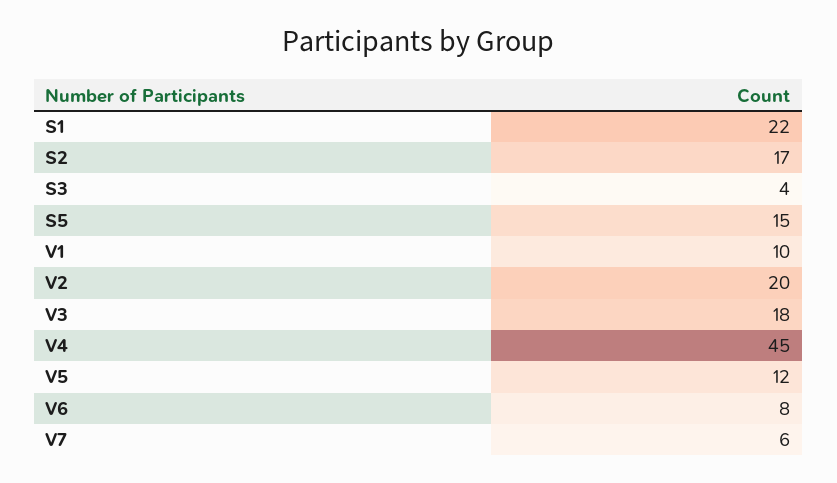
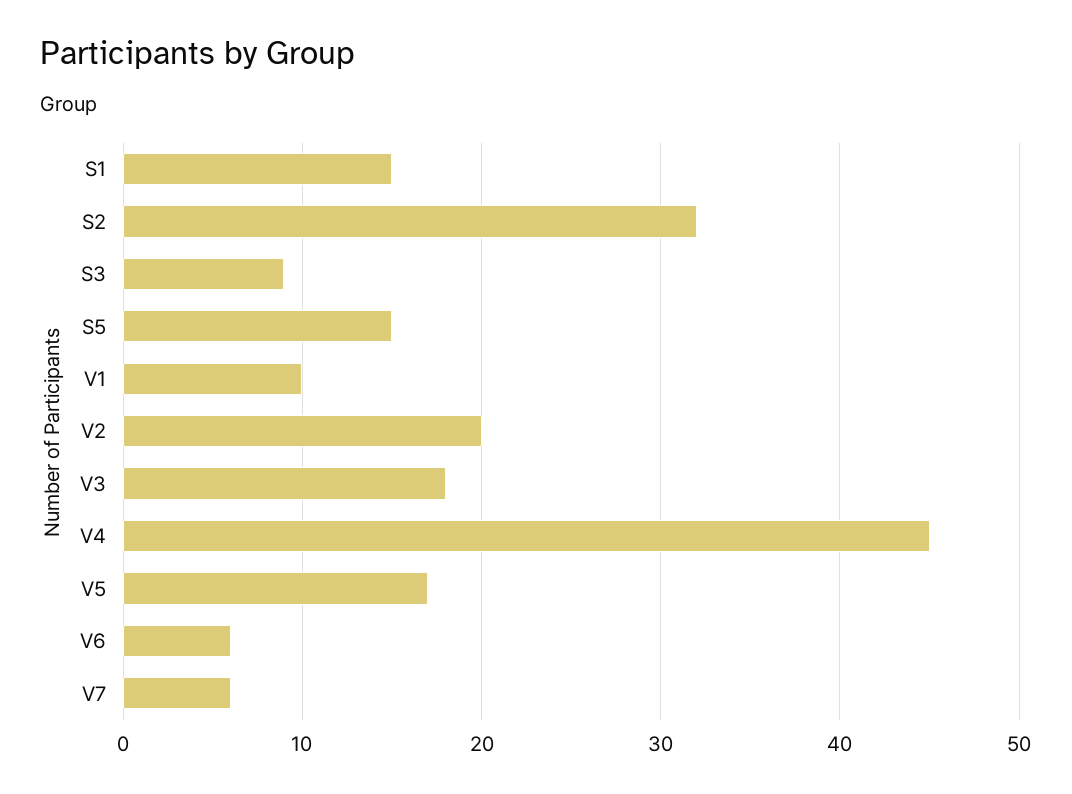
  {
-   "S1": 22,
+   "S1": 15,
-   "S2": 17,
+   "S2": 32,
-   "S3": 4,
+   "S3": 9,
    "S5": 15,
    "V1": 10,
    "V2": 20,
    "V3": 18,
    "V4": 45,
-   "V5": 12,
+   "V5": 17,
-   "V6": 8,
+   "V6": 6,
    "V7": 6
  }

